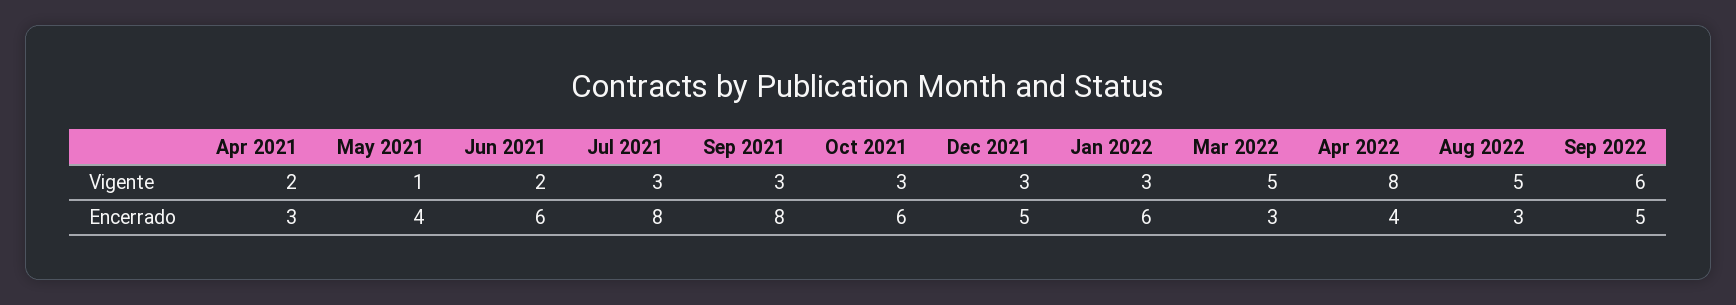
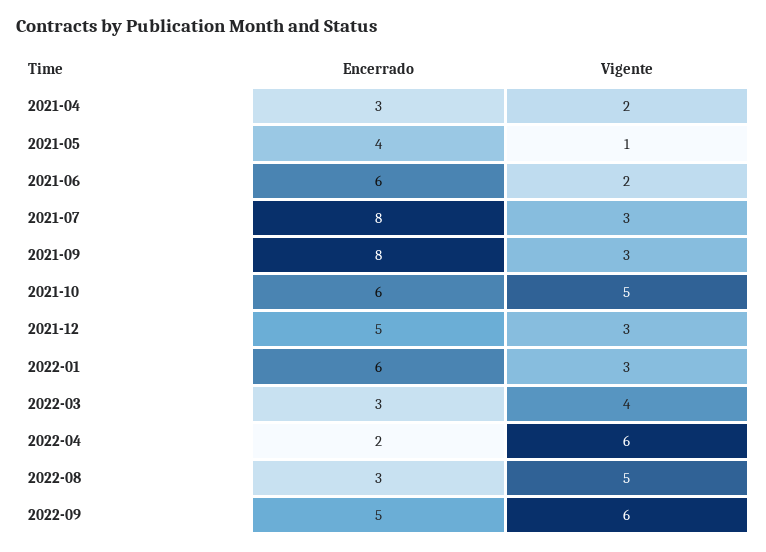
  {
    "Apr 2021": {
      "Vigente": 2,
      "Encerrado": 3
    },
    "May 2021": {
      "Vigente": 1,
      "Encerrado": 4
    },
    "Jun 2021": {
      "Vigente": 2,
      "Encerrado": 6
    },
    "Jul 2021": {
      "Vigente": 3,
      "Encerrado": 8
    },
    "Sep 2021": {
      "Vigente": 3,
      "Encerrado": 8
    },
    "Oct 2021": {
-     "Vigente": 3,
+     "Vigente": 5,
      "Encerrado": 6
    },
    "Dec 2021": {
      "Vigente": 3,
      "Encerrado": 5
    },
    "Jan 2022": {
      "Vigente": 3,
      "Encerrado": 6
    },
    "Mar 2022": {
-     "Vigente": 5,
+     "Vigente": 4,
      "Encerrado": 3
    },
    "Apr 2022": {
-     "Vigente": 8,
+     "Vigente": 6,
-     "Encerrado": 4
+     "Encerrado": 2
    },
    "Aug 2022": {
      "Vigente": 5,
      "Encerrado": 3
    },
    "Sep 2022": {
      "Vigente": 6,
      "Encerrado": 5
    }
  }

